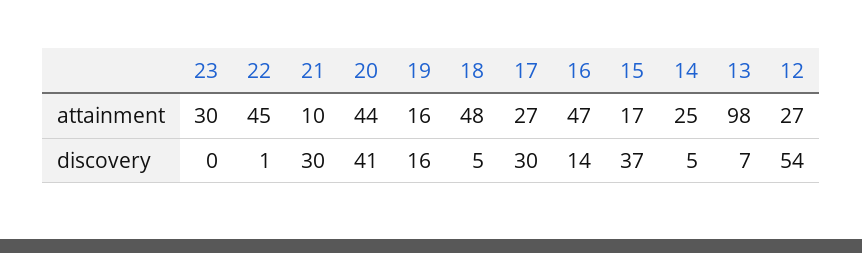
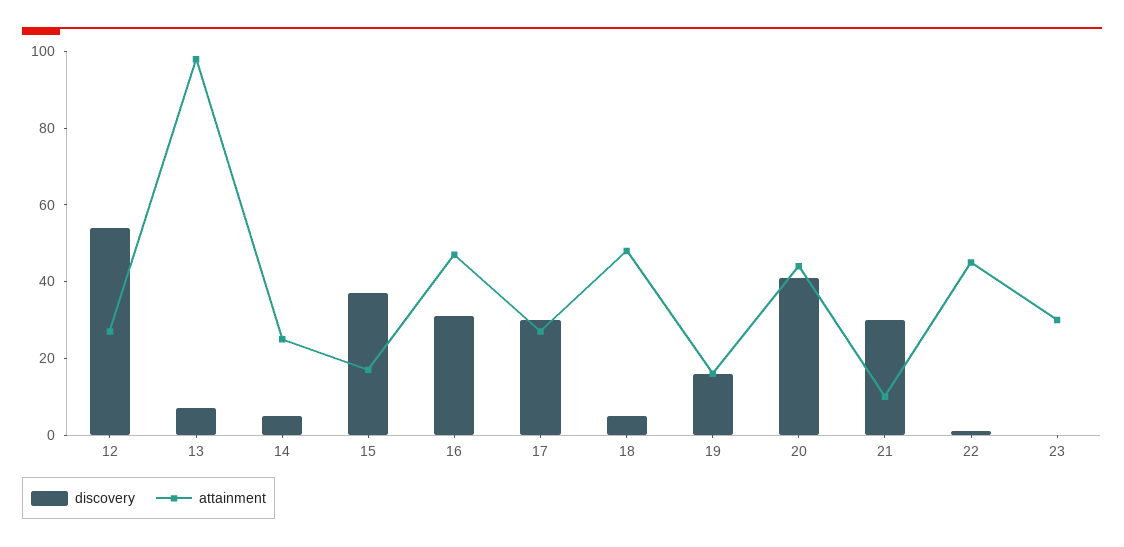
  {
    "attainment": {
      "23": 30,
      "22": 45,
      "21": 10,
      "20": 44,
      "19": 16,
      "18": 48,
      "17": 27,
      "16": 47,
      "15": 17,
      "14": 25,
      "13": 98,
      "12": 27
    },
    "discovery": {
      "23": 0,
      "22": 1,
      "21": 30,
      "20": 41,
      "19": 16,
      "18": 5,
      "17": 30,
-     "16": 14,
+     "16": 30,
      "15": 37,
      "14": 5,
      "13": 7,
      "12": 54
    }
  }

